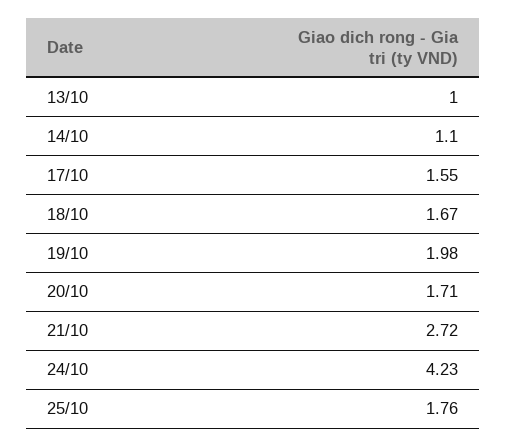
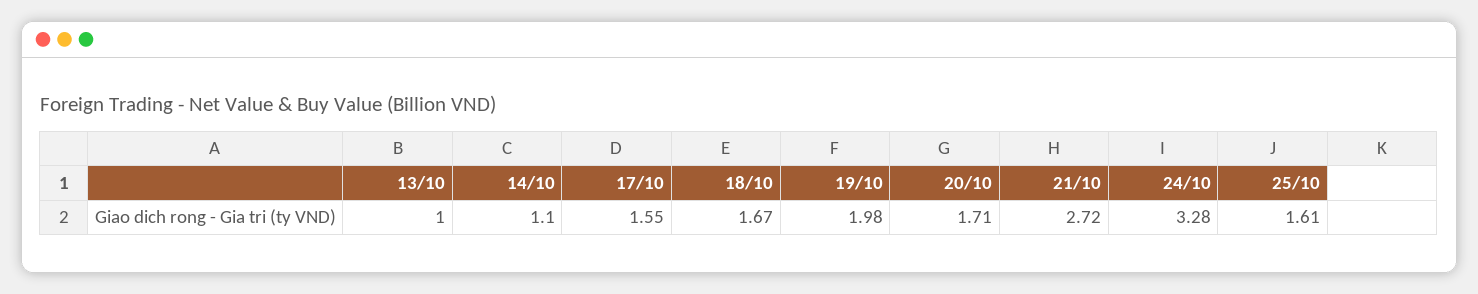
  {
    "13/10": 1,
    "14/10": 1.1,
    "17/10": 1.55,
    "18/10": 1.67,
    "19/10": 1.98,
    "20/10": 1.71,
    "21/10": 2.72,
-   "24/10": 4.23,
+   "24/10": 3.28,
-   "25/10": 1.76
+   "25/10": 1.61
  }

